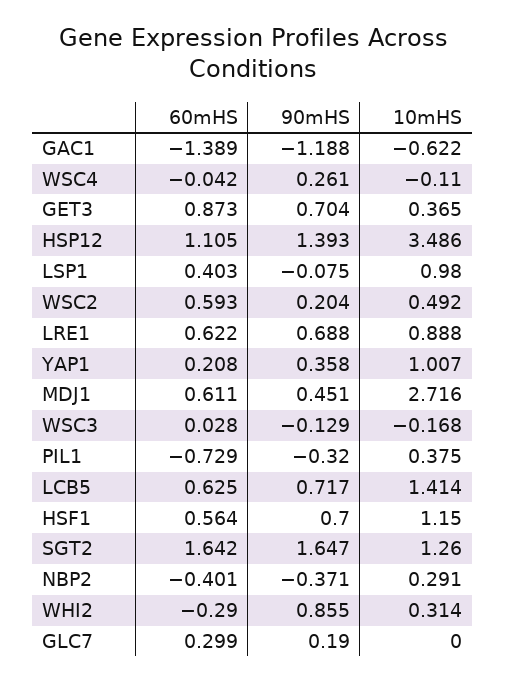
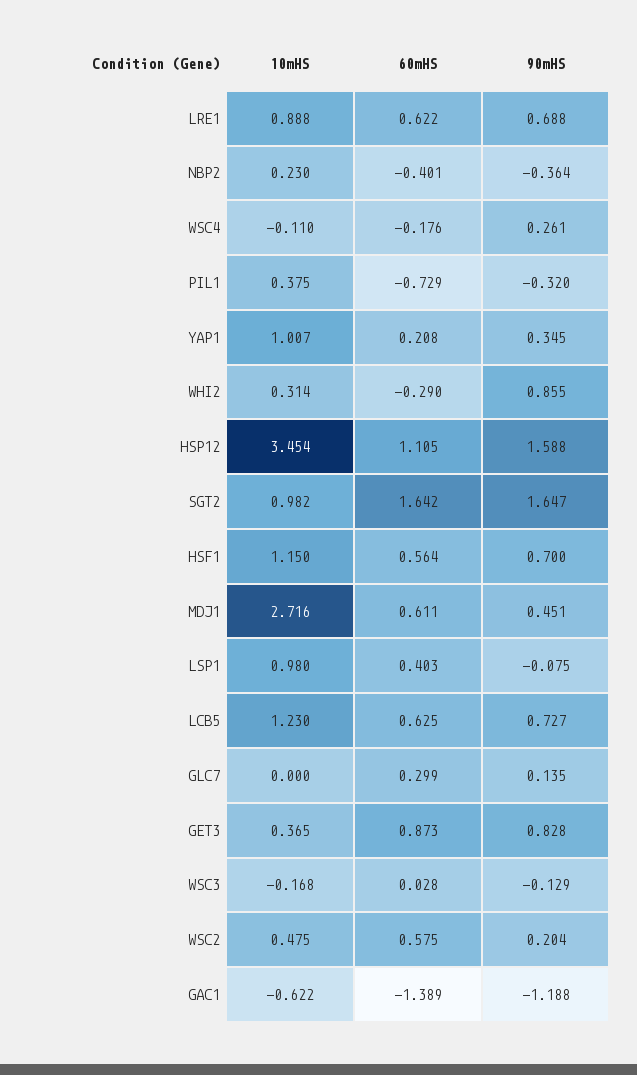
  {
    "60mHS": {
      "GAC1": -1.389,
-     "WSC4": -0.042,
+     "WSC4": -0.176,
      "GET3": 0.873,
      "HSP12": 1.105,
      "LSP1": 0.403,
-     "WSC2": 0.593,
+     "WSC2": 0.575,
      "LRE1": 0.622,
      "YAP1": 0.208,
      "MDJ1": 0.611,
      "WSC3": 0.028,
      "PIL1": -0.729,
      "LCB5": 0.625,
      "HSF1": 0.564,
      "SGT2": 1.642,
      "NBP2": -0.401,
      "WHI2": -0.29,
      "GLC7": 0.299
    },
    "90mHS": {
      "GAC1": -1.188,
      "WSC4": 0.261,
-     "GET3": 0.704,
+     "GET3": 0.828,
-     "HSP12": 1.393,
+     "HSP12": 1.588,
      "LSP1": -0.075,
      "WSC2": 0.204,
      "LRE1": 0.688,
-     "YAP1": 0.358,
+     "YAP1": 0.345,
      "MDJ1": 0.451,
      "WSC3": -0.129,
      "PIL1": -0.32,
-     "LCB5": 0.717,
+     "LCB5": 0.727,
      "HSF1": 0.7,
      "SGT2": 1.647,
-     "NBP2": -0.371,
+     "NBP2": -0.364,
      "WHI2": 0.855,
-     "GLC7": 0.19
+     "GLC7": 0.135
    },
    "10mHS": {
      "GAC1": -0.622,
      "WSC4": -0.11,
      "GET3": 0.365,
-     "HSP12": 3.486,
+     "HSP12": 3.454,
      "LSP1": 0.98,
-     "WSC2": 0.492,
+     "WSC2": 0.475,
      "LRE1": 0.888,
      "YAP1": 1.007,
      "MDJ1": 2.716,
      "WSC3": -0.168,
      "PIL1": 0.375,
-     "LCB5": 1.414,
+     "LCB5": 1.23,
      "HSF1": 1.15,
-     "SGT2": 1.26,
+     "SGT2": 0.982,
-     "NBP2": 0.291,
+     "NBP2": 0.23,
      "WHI2": 0.314,
      "GLC7": 0
    }
  }

